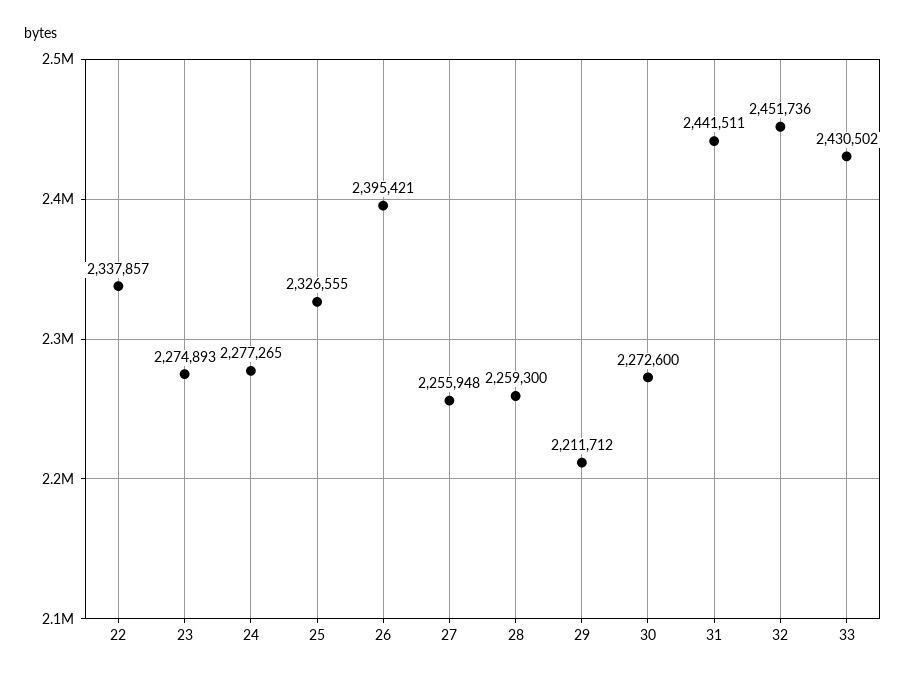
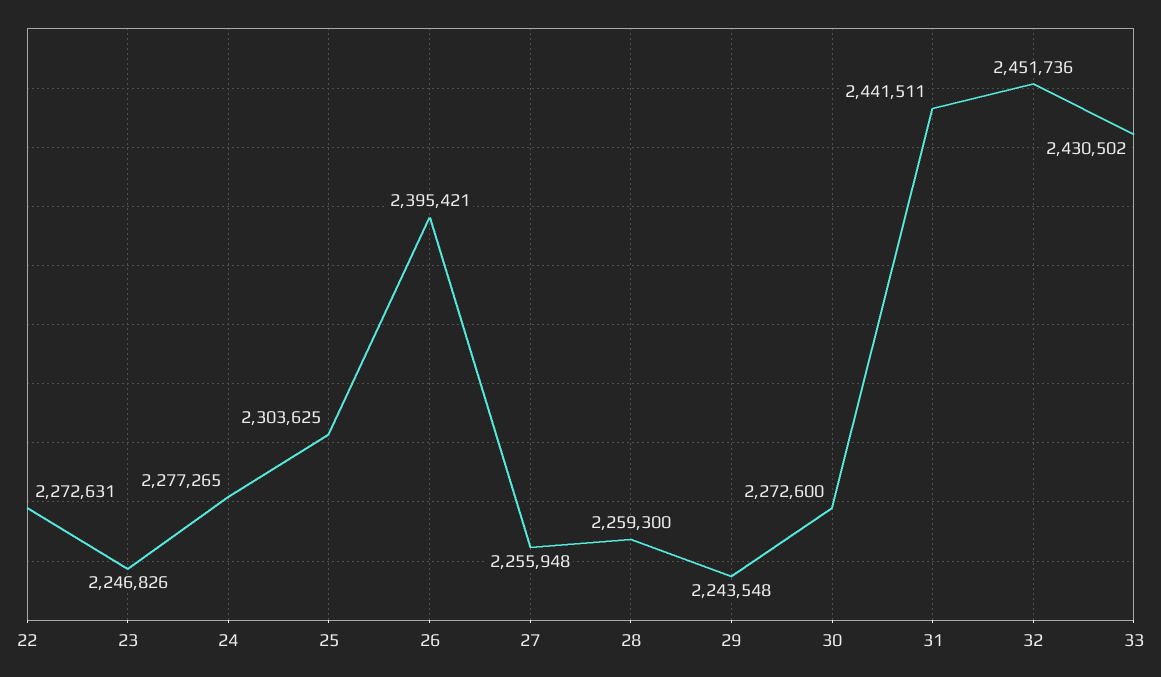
  {
-   "22": 2337857,
+   "22": 2272631,
-   "23": 2274893,
+   "23": 2246826,
    "24": 2277265,
-   "25": 2326555,
+   "25": 2303625,
    "26": 2395421,
    "27": 2255948,
    "28": 2259300,
-   "29": 2211712,
+   "29": 2243548,
    "30": 2272600,
    "31": 2441511,
    "32": 2451736,
    "33": 2430502
  }

